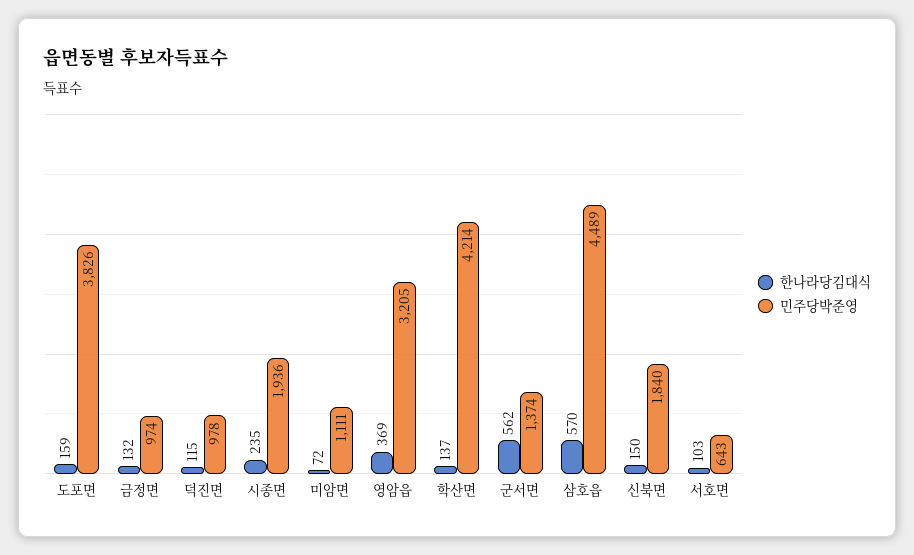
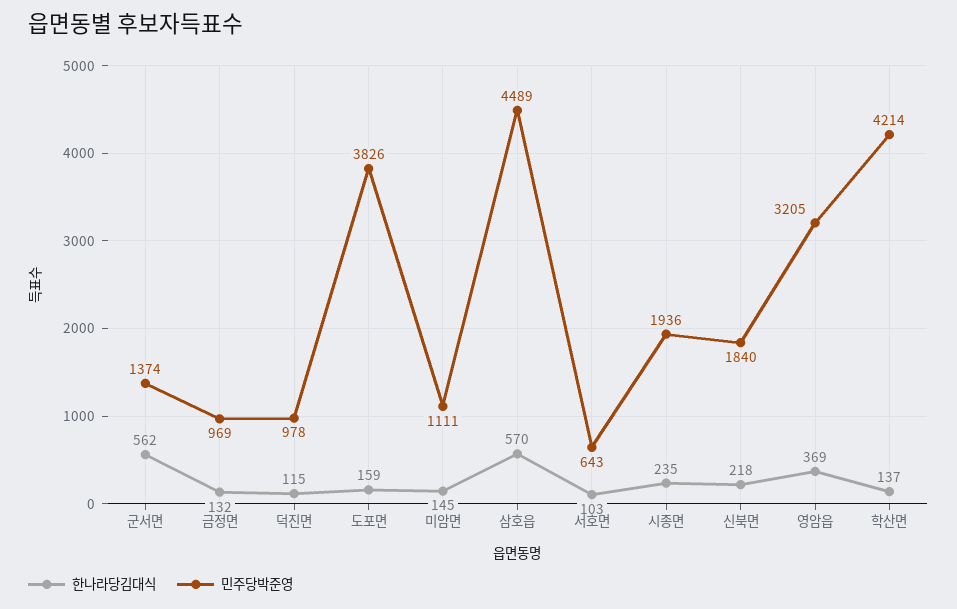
  {
    "한나라당김대식": {
      "도포면": 159,
      "금정면": 132,
      "덕진면": 115,
      "시종면": 235,
-     "미암면": 72,
+     "미암면": 145,
      "영암읍": 369,
      "학산면": 137,
      "군서면": 562,
      "삼호읍": 570,
-     "신북면": 150,
+     "신북면": 218,
      "서호면": 103
    },
    "민주당박준영": {
      "도포면": 3826,
-     "금정면": 974,
+     "금정면": 969,
      "덕진면": 978,
      "시종면": 1936,
      "미암면": 1111,
      "영암읍": 3205,
      "학산면": 4214,
      "군서면": 1374,
      "삼호읍": 4489,
      "신북면": 1840,
      "서호면": 643
    }
  }

